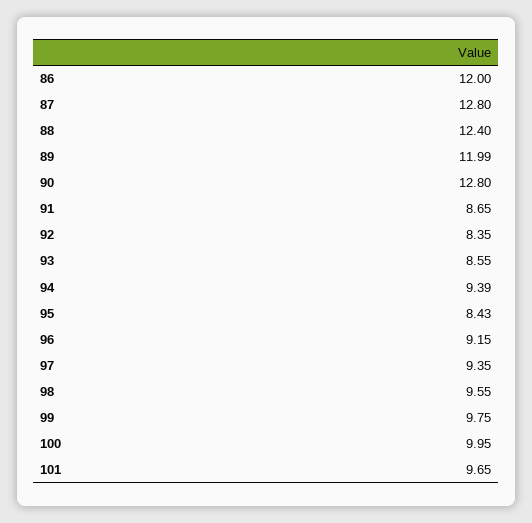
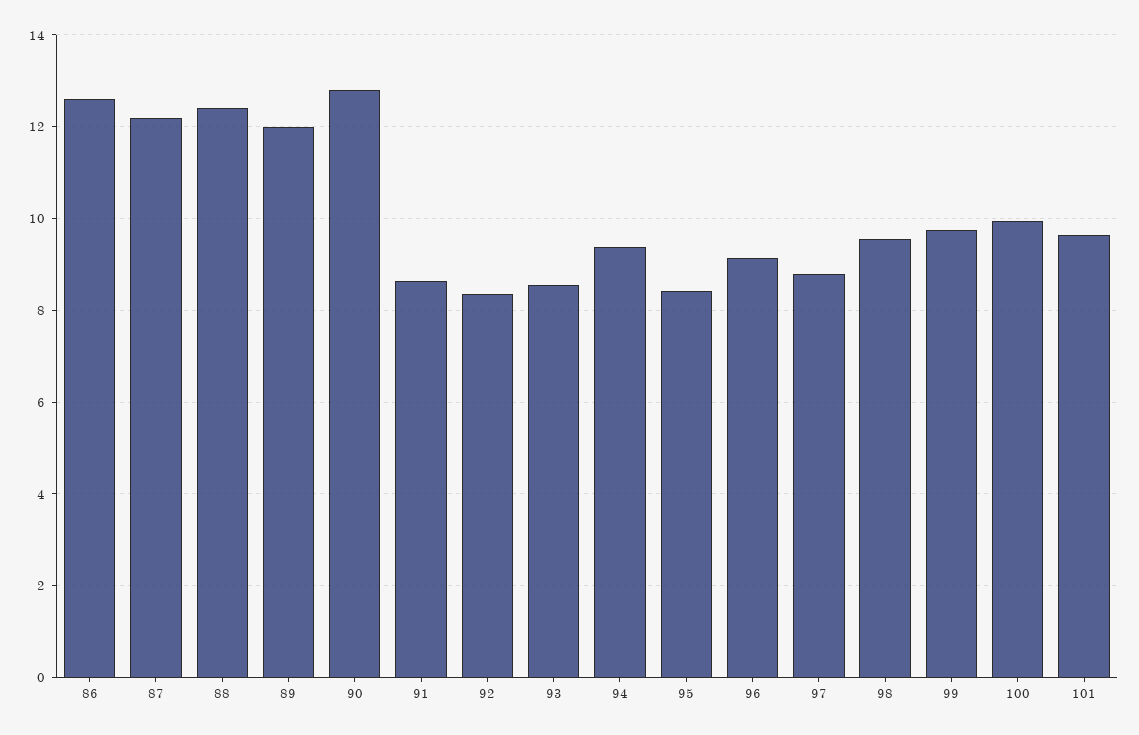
  {
-   "86": 12,
+   "86": 12.6,
-   "87": 12.8,
+   "87": 12.2,
    "88": 12.4,
    "89": 11.99,
    "90": 12.8,
    "91": 8.65,
    "92": 8.35,
    "93": 8.55,
    "94": 9.39,
    "95": 8.43,
    "96": 9.15,
-   "97": 9.35,
+   "97": 8.8,
    "98": 9.55,
    "99": 9.75,
    "100": 9.95,
    "101": 9.65
  }

